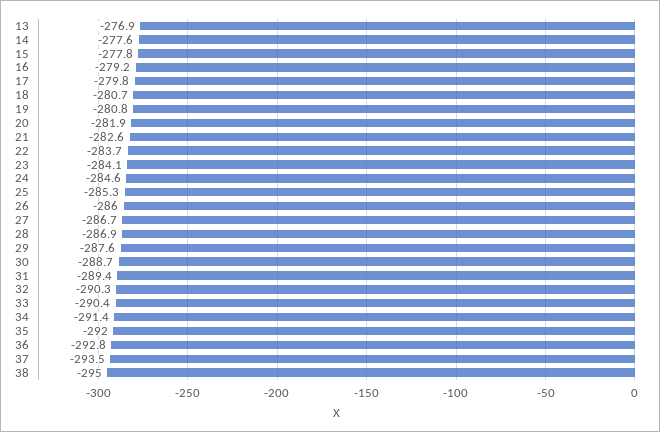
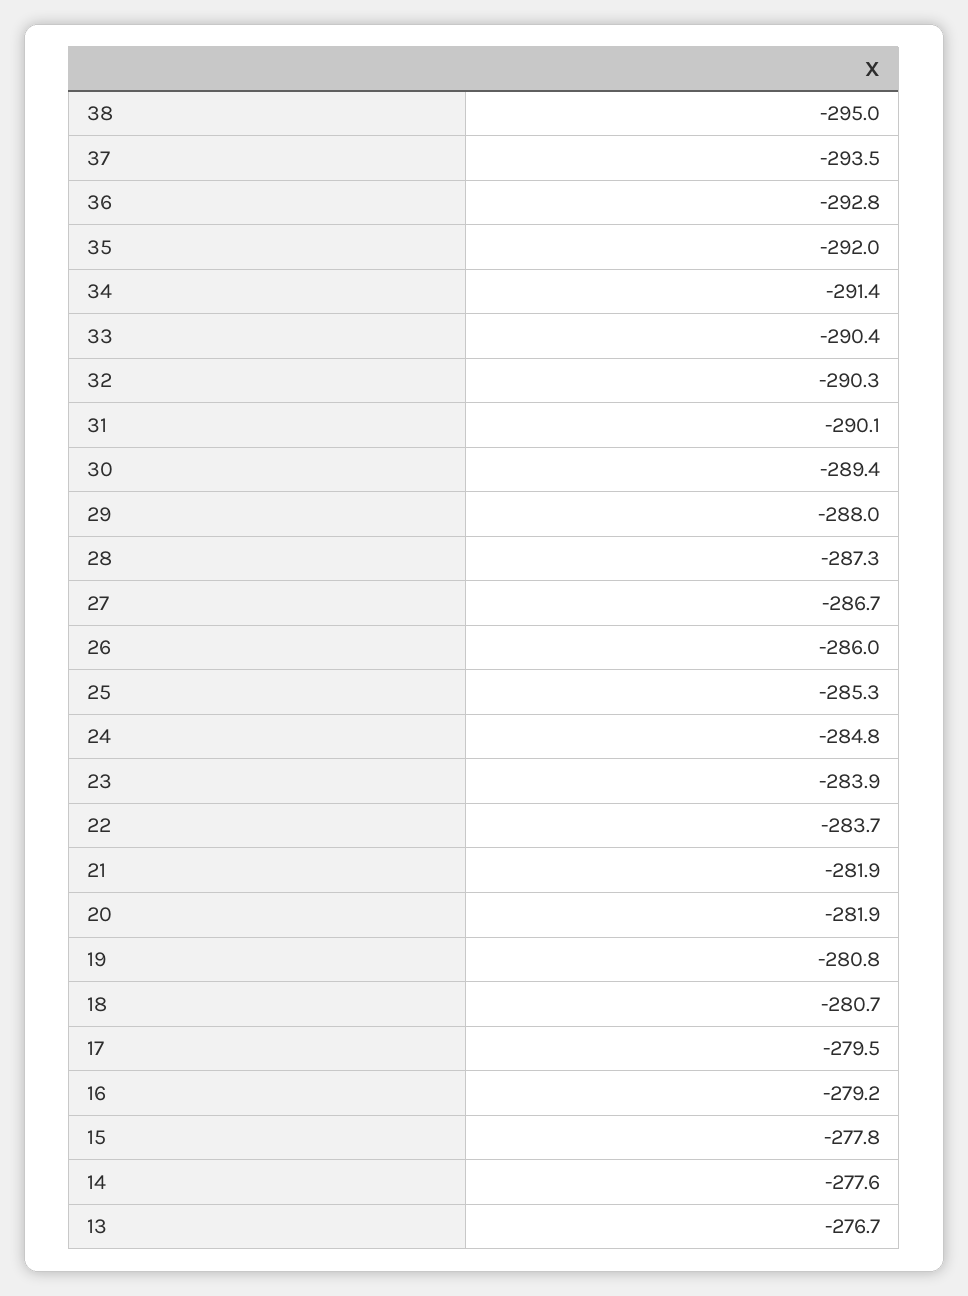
  {
-   "13": -276.9,
+   "13": -276.7,
    "14": -277.6,
    "15": -277.8,
    "16": -279.2,
-   "17": -279.8,
+   "17": -279.5,
    "18": -280.7,
    "19": -280.8,
    "20": -281.9,
-   "21": -282.6,
+   "21": -281.9,
    "22": -283.7,
-   "23": -284.1,
+   "23": -283.9,
-   "24": -284.6,
+   "24": -284.8,
    "25": -285.3,
    "26": -286,
    "27": -286.7,
-   "28": -286.9,
+   "28": -287.3,
-   "29": -287.6,
+   "29": -288,
-   "30": -288.7,
+   "30": -289.4,
-   "31": -289.4,
+   "31": -290.1,
    "32": -290.3,
    "33": -290.4,
    "34": -291.4,
    "35": -292,
    "36": -292.8,
    "37": -293.5,
    "38": -295
  }

